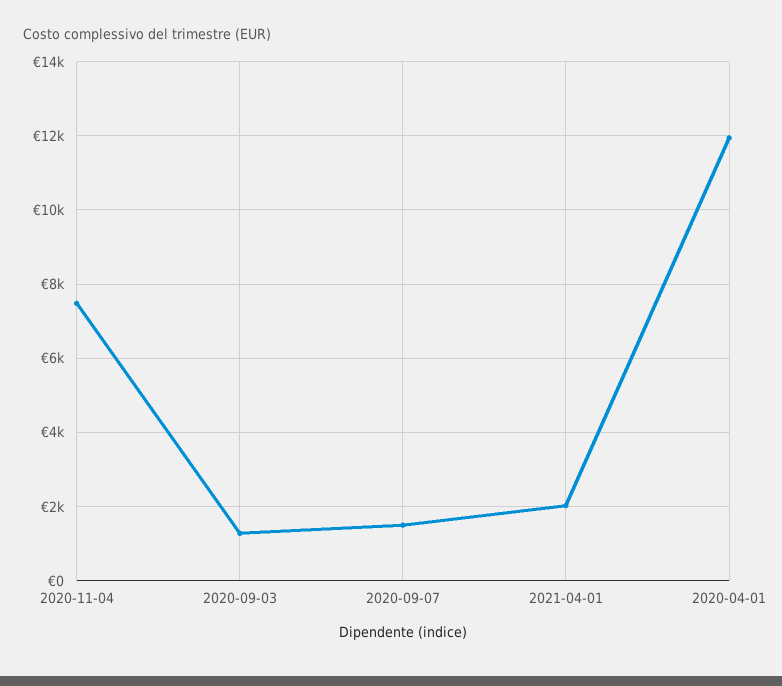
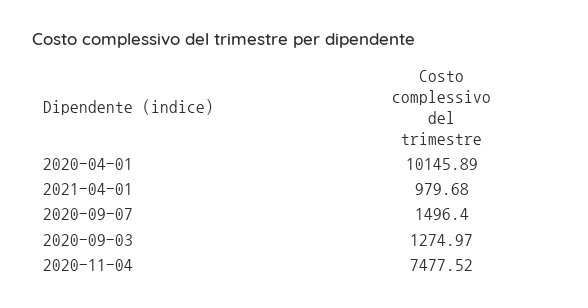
  {
    "2020-11-04": 7477.52,
    "2020-09-03": 1274.97,
    "2020-09-07": 1496.4,
-   "2021-04-01": 2000,
+   "2021-04-01": 979.68,
-   "2020-04-01": 12000
+   "2020-04-01": 10145.89
  }

